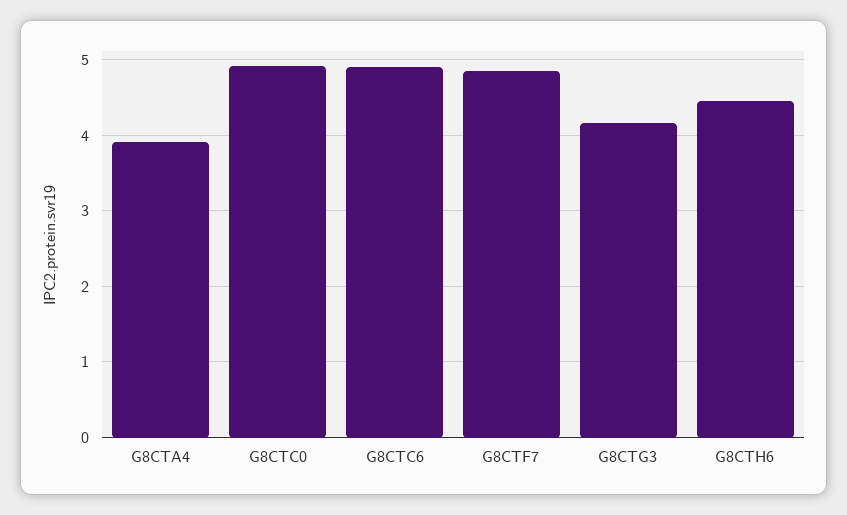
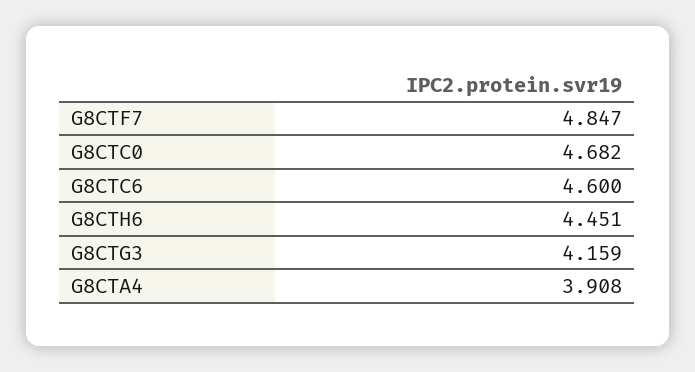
  {
    "G8CTA4": 3.908,
-   "G8CTC0": 4.9,
+   "G8CTC0": 4.682,
-   "G8CTC6": 4.9,
+   "G8CTC6": 4.6,
    "G8CTF7": 4.847,
    "G8CTG3": 4.159,
    "G8CTH6": 4.451
  }

